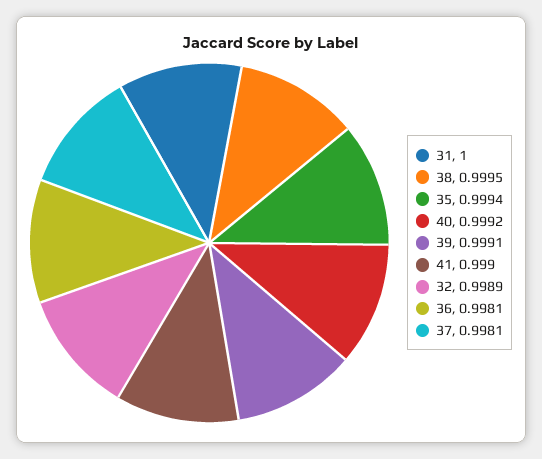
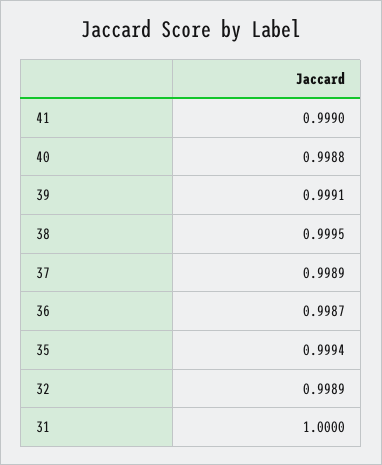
  {
    "31": 1,
    "38": 0.9995,
    "35": 0.9994,
-   "40": 0.9992,
+   "40": 0.9988,
    "39": 0.9991,
    "41": 0.999,
    "32": 0.9989,
-   "36": 0.9981,
+   "36": 0.9987,
-   "37": 0.9981
+   "37": 0.9989
  }

